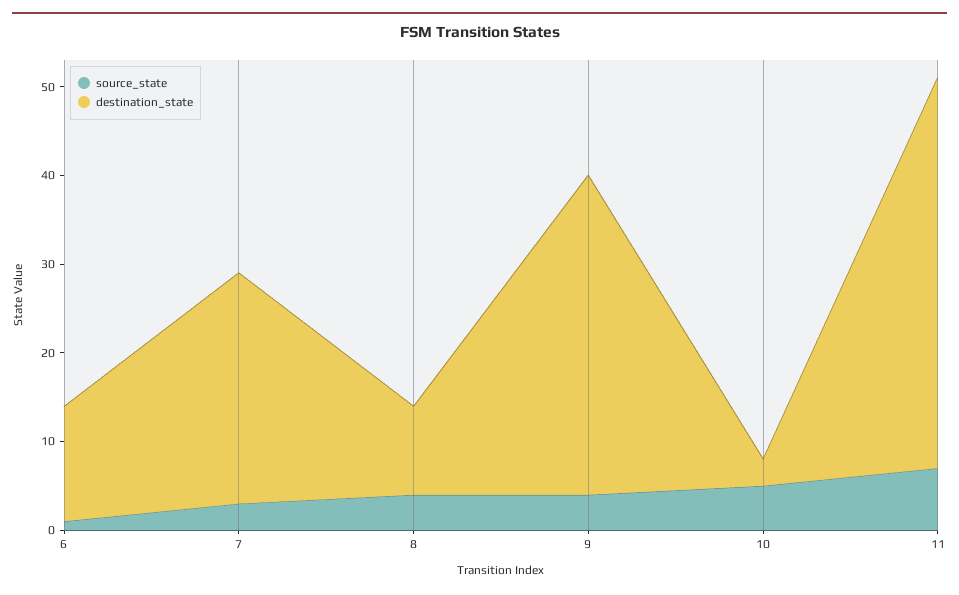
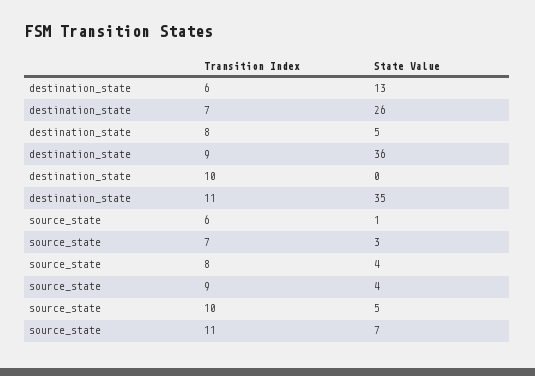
  {
    "source_state": {
      "6": 1,
      "7": 3,
      "8": 4,
      "9": 4,
      "10": 5,
      "11": 7
    },
    "destination_state": {
      "6": 13,
      "7": 26,
-     "8": 10,
+     "8": 5,
      "9": 36,
-     "10": 3,
+     "10": 0,
-     "11": 44
+     "11": 35
    }
  }

